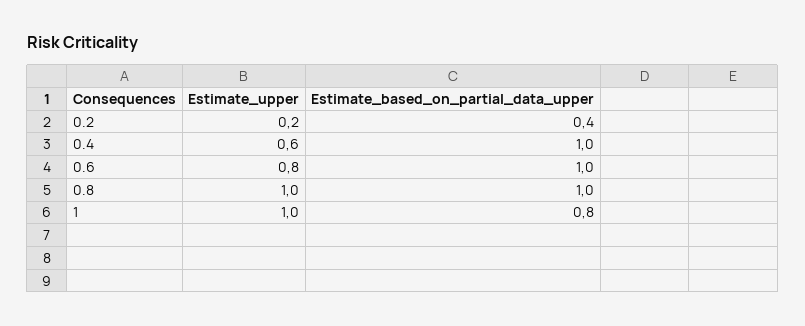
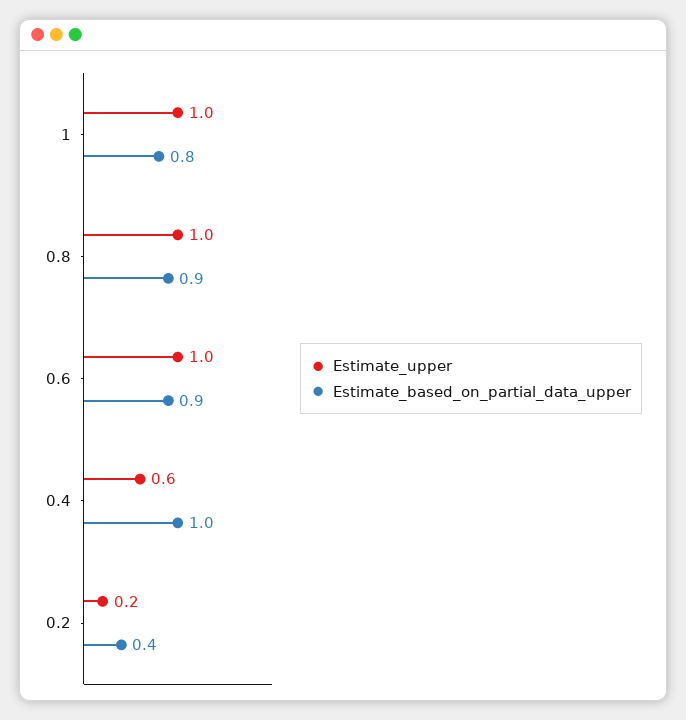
  {
    "Estimate_upper": {
      "0.2": 0.2,
      "0.4": 0.6,
-     "0.6": 0.8,
+     "0.6": 1,
      "0.8": 1,
      "1": 1
    },
    "Estimate_based_on_partial_data_upper": {
      "0.2": 0.4,
      "0.4": 1,
-     "0.6": 1,
+     "0.6": 0.9,
-     "0.8": 1,
+     "0.8": 0.9,
      "1": 0.8
    }
  }

